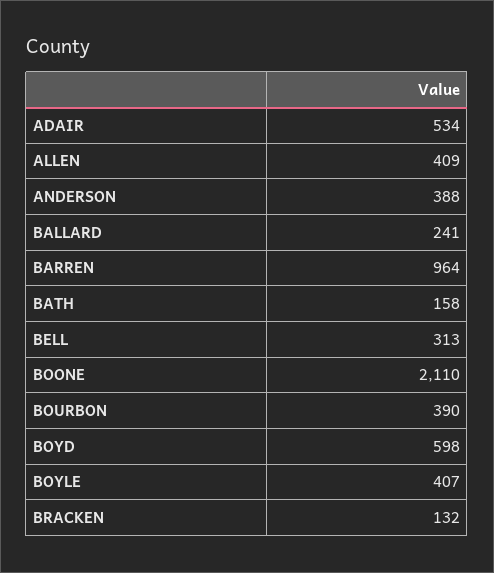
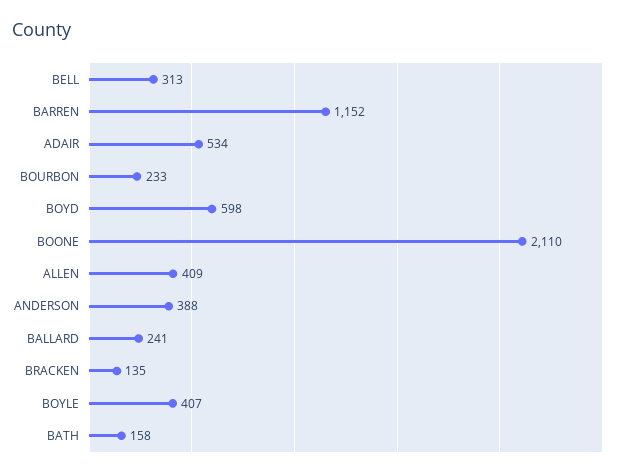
  {
    "ADAIR": 534,
    "ALLEN": 409,
    "ANDERSON": 388,
    "BALLARD": 241,
-   "BARREN": 964,
+   "BARREN": 1152,
    "BATH": 158,
    "BELL": 313,
    "BOONE": 2110,
-   "BOURBON": 390,
+   "BOURBON": 233,
    "BOYD": 598,
    "BOYLE": 407,
-   "BRACKEN": 132
+   "BRACKEN": 135
  }

